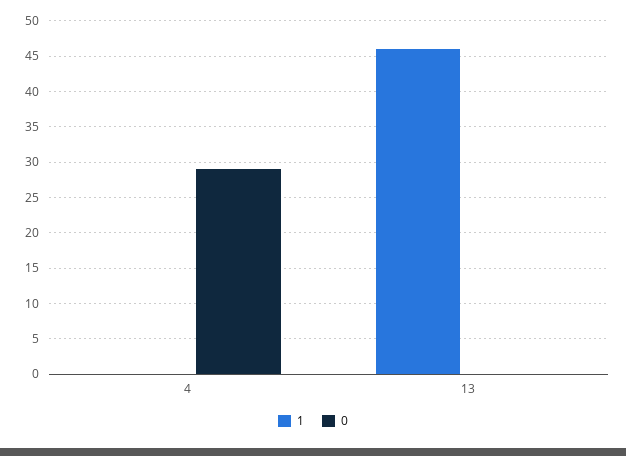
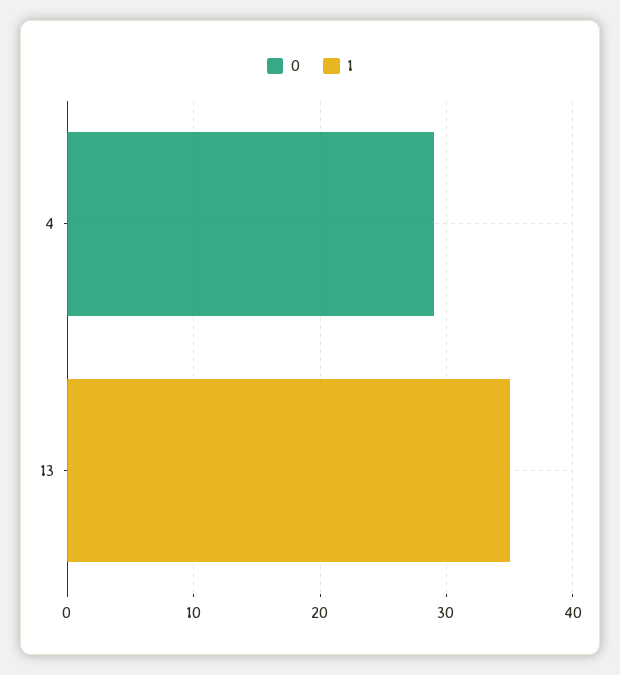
  {
    "1": {
      "4": 0,
-     "13": 46
+     "13": 35
    },
    "0": {
      "4": 29,
      "13": 0
    }
  }

